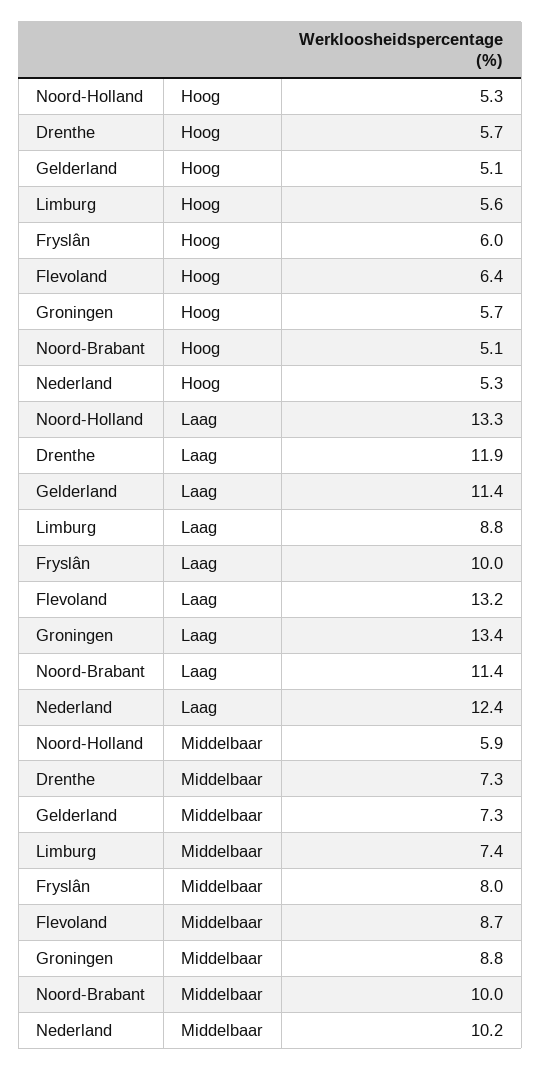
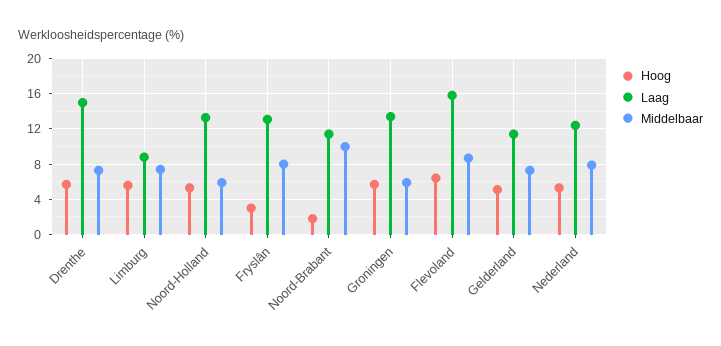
  {
    "Hoog": {
      "Noord-Holland": 5.3,
      "Drenthe": 5.7,
      "Gelderland": 5.1,
      "Limburg": 5.6,
-     "Fryslân": 6,
+     "Fryslân": 3,
      "Flevoland": 6.4,
      "Groningen": 5.7,
-     "Noord-Brabant": 5.1,
+     "Noord-Brabant": 2,
      "Nederland": 5.3
    },
    "Laag": {
      "Noord-Holland": 13.3,
-     "Drenthe": 11.9,
+     "Drenthe": 15,
      "Gelderland": 11.4,
      "Limburg": 8.8,
-     "Fryslân": 10,
+     "Fryslân": 13,
-     "Flevoland": 13.2,
+     "Flevoland": 16,
      "Groningen": 13.4,
      "Noord-Brabant": 11.4,
      "Nederland": 12.4
    },
    "Middelbaar": {
      "Noord-Holland": 5.9,
      "Drenthe": 7.3,
      "Gelderland": 7.3,
      "Limburg": 7.4,
      "Fryslân": 8,
      "Flevoland": 8.7,
-     "Groningen": 8.8,
+     "Groningen": 6,
      "Noord-Brabant": 10,
-     "Nederland": 10.2
+     "Nederland": 8
    }
  }

